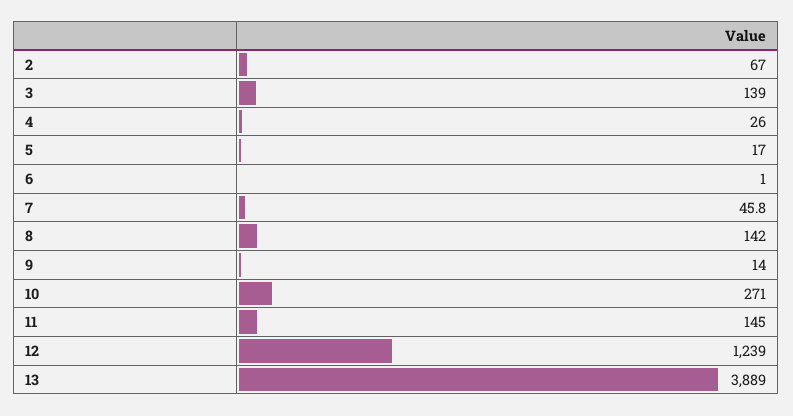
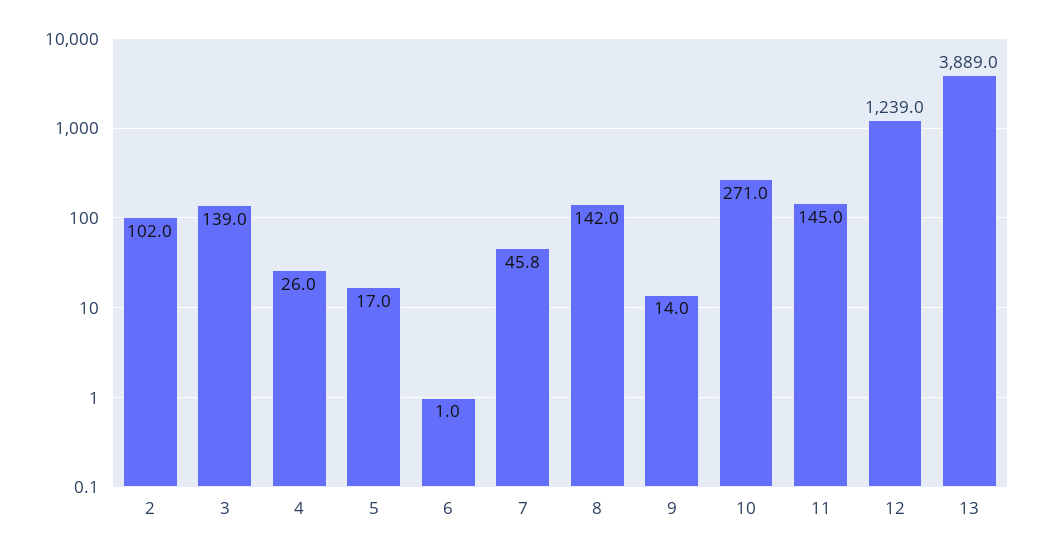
  {
-   "2": 67,
+   "2": 102,
    "3": 139,
    "4": 26,
    "5": 17,
    "6": 1,
    "7": 45.8,
    "8": 142,
    "9": 14,
    "10": 271,
    "11": 145,
    "12": 1239,
    "13": 3889
  }

